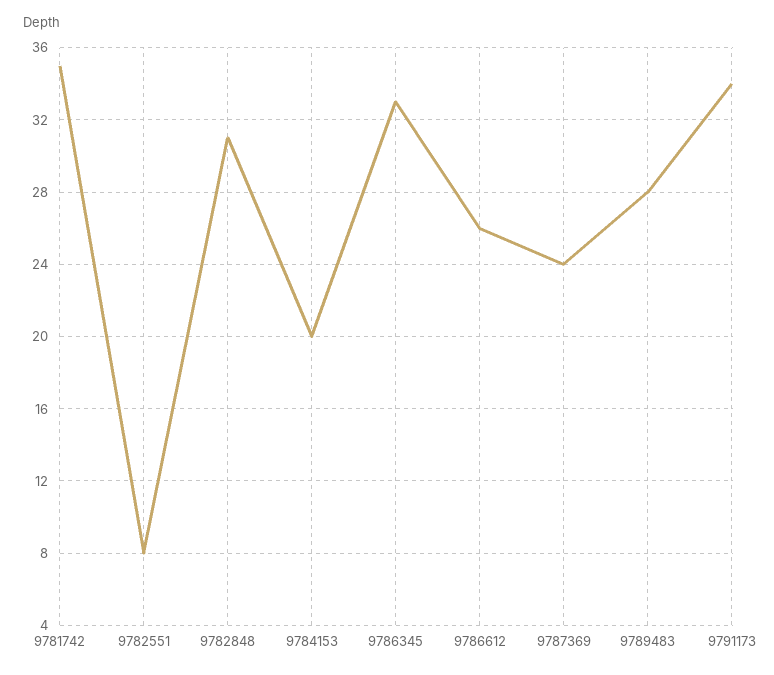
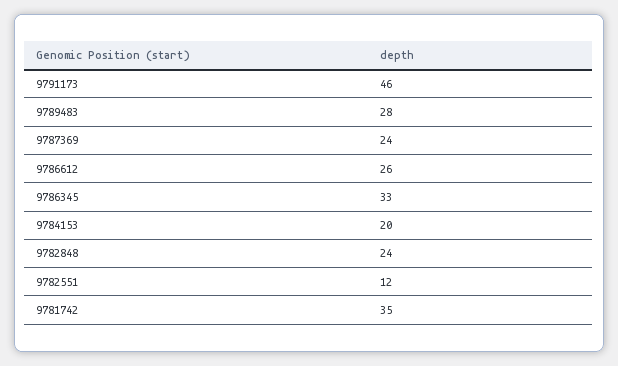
  {
    "9781742": 35,
-   "9782551": 8,
+   "9782551": 12,
-   "9782848": 31,
+   "9782848": 24,
    "9784153": 20,
    "9786345": 33,
    "9786612": 26,
    "9787369": 24,
    "9789483": 28,
-   "9791173": 34
+   "9791173": 46
  }

